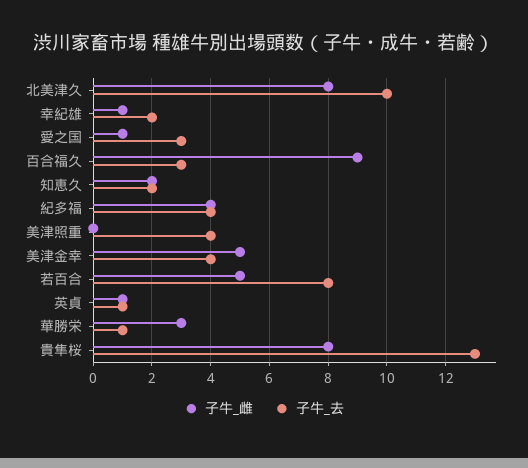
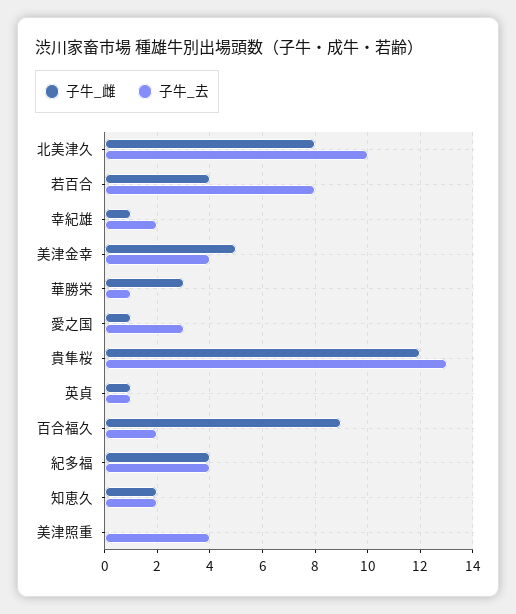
  {
    "子牛_雌": {
      "北美津久": 8,
      "幸紀雄": 1,
      "愛之国": 1,
      "百合福久": 9,
      "知恵久": 2,
      "紀多福": 4,
      "美津照重": 0,
      "美津金幸": 5,
-     "若百合": 5,
+     "若百合": 4,
      "英貞": 1,
      "華勝栄": 3,
-     "貴隼桜": 8
+     "貴隼桜": 12
    },
    "子牛_去": {
      "北美津久": 10,
      "幸紀雄": 2,
      "愛之国": 3,
-     "百合福久": 3,
+     "百合福久": 2,
      "知恵久": 2,
      "紀多福": 4,
      "美津照重": 4,
      "美津金幸": 4,
      "若百合": 8,
      "英貞": 1,
      "華勝栄": 1,
      "貴隼桜": 13
    }
  }

